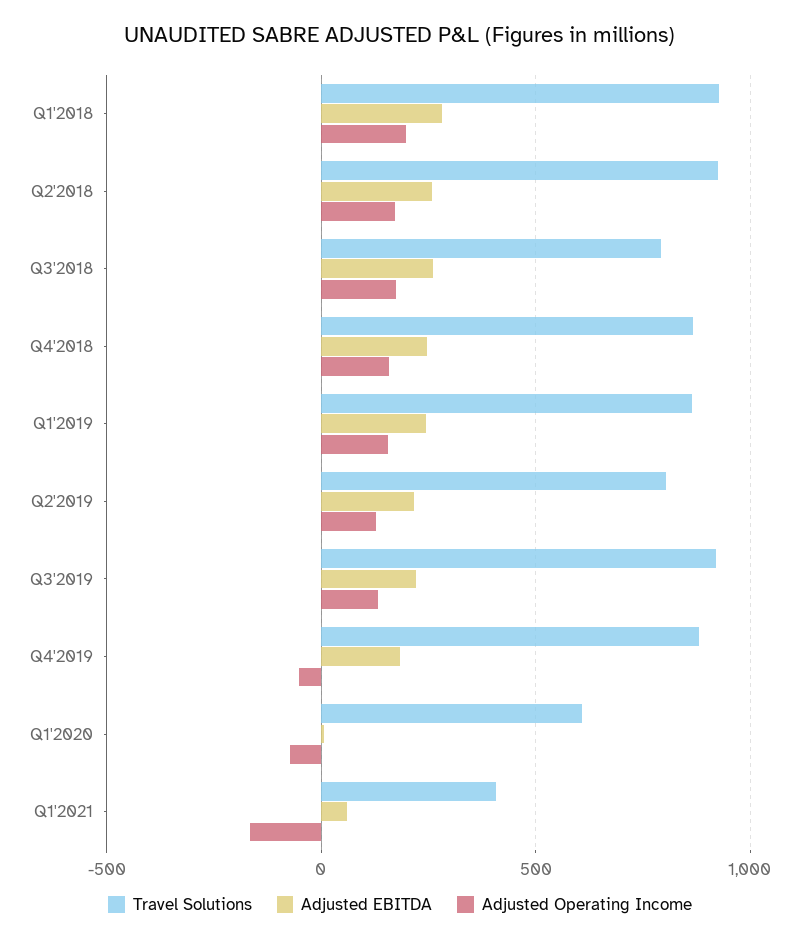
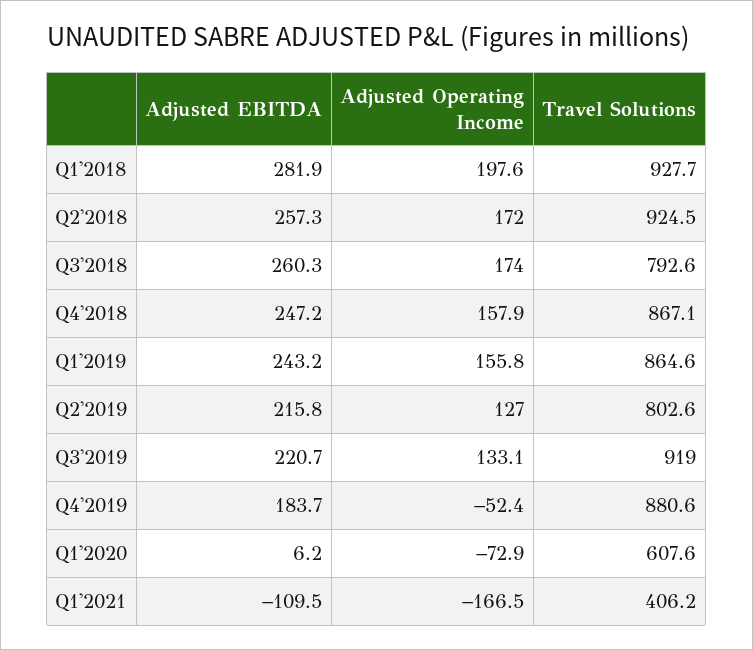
  {
    "Travel Solutions": {
      "Q1'2018": 927.7,
      "Q2'2018": 924.5,
      "Q3'2018": 792.6,
      "Q4'2018": 867.1,
      "Q1'2019": 864.6,
      "Q2'2019": 802.6,
      "Q3'2019": 919,
      "Q4'2019": 880.6,
      "Q1'2020": 607.6,
      "Q1'2021": 406.2
    },
    "Adjusted EBITDA": {
      "Q1'2018": 281.9,
      "Q2'2018": 257.3,
      "Q3'2018": 260.3,
      "Q4'2018": 247.2,
      "Q1'2019": 243.2,
      "Q2'2019": 215.8,
      "Q3'2019": 220.7,
      "Q4'2019": 183.7,
      "Q1'2020": 6.2,
-     "Q1'2021": 50
+     "Q1'2021": -109.5
    },
    "Adjusted Operating Income": {
      "Q1'2018": 197.6,
      "Q2'2018": 172,
      "Q3'2018": 174,
      "Q4'2018": 157.9,
      "Q1'2019": 155.8,
      "Q2'2019": 127,
      "Q3'2019": 133.1,
      "Q4'2019": -52.4,
      "Q1'2020": -72.9,
      "Q1'2021": -166.5
    }
  }

